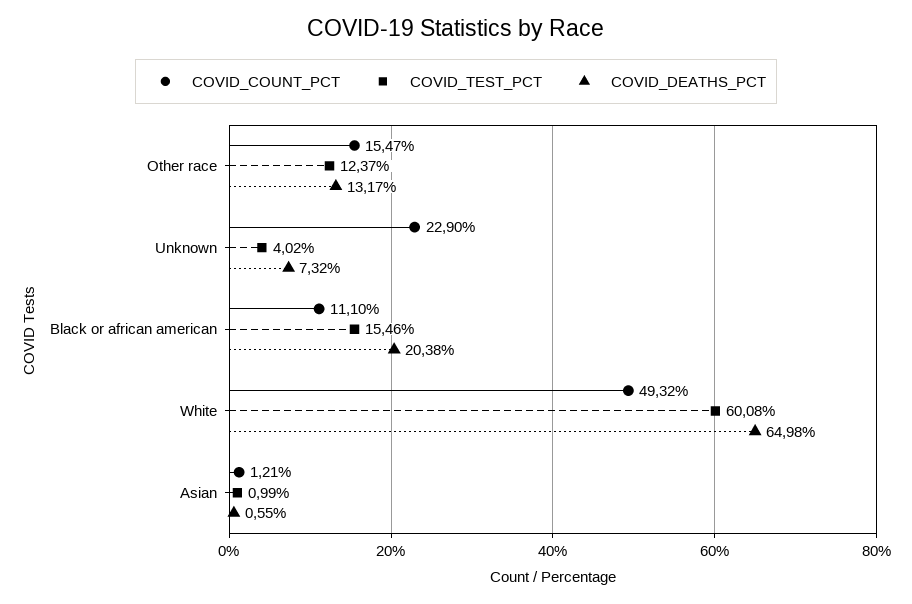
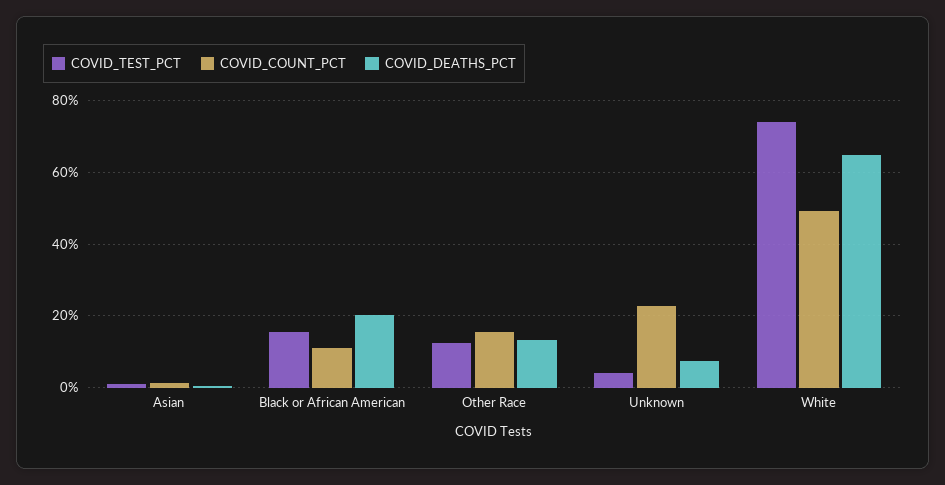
  {
    "COVID_COUNT_PCT": {
      "Other race": 15.47,
      "Unknown": 22.9,
      "Black or african american": 11.1,
      "White": 49.32,
      "Asian": 1.21
    },
    "COVID_TEST_PCT": {
      "Other race": 12.37,
      "Unknown": 4.02,
      "Black or african american": 15.46,
-     "White": 60.08,
+     "White": 74,
      "Asian": 0.99
    },
    "COVID_DEATHS_PCT": {
      "Other race": 13.17,
      "Unknown": 7.32,
      "Black or african american": 20.38,
      "White": 64.98,
      "Asian": 0.55
    }
  }

